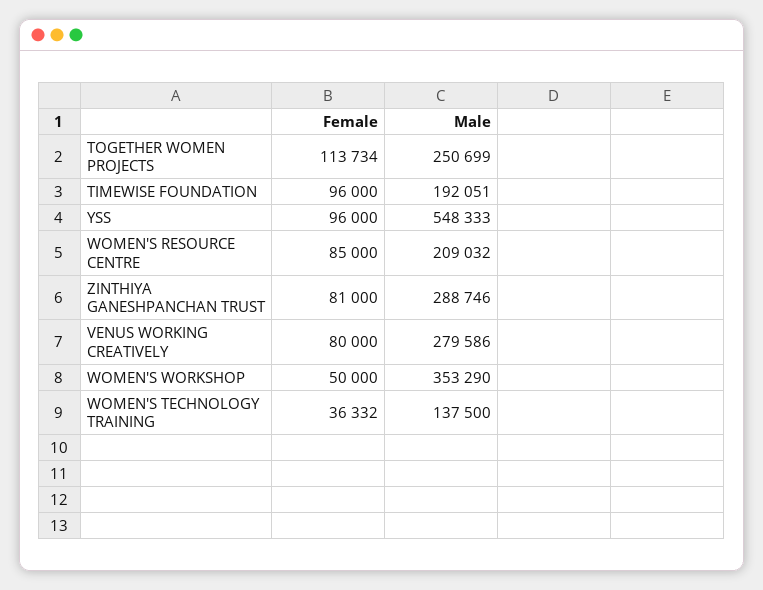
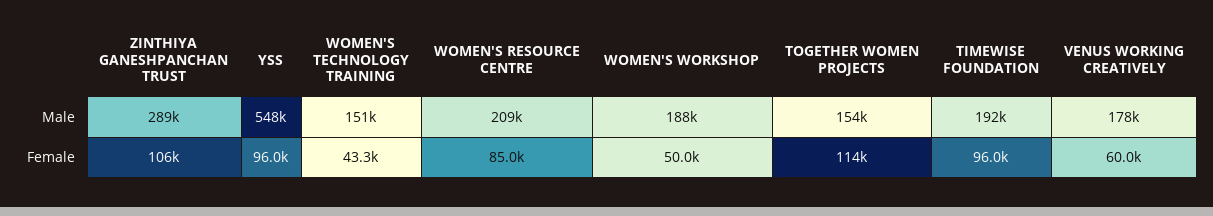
  {
    "Female": {
      "TOGETHER WOMEN PROJECTS": 113734,
      "TIMEWISE FOUNDATION": 96000,
      "YSS": 96000,
      "WOMEN'S RESOURCE CENTRE": 85000,
-     "ZINTHIYA GANESHPANCHAN TRUST": 81000,
+     "ZINTHIYA GANESHPANCHAN TRUST": 106000,
-     "VENUS WORKING CREATIVELY": 80000,
+     "VENUS WORKING CREATIVELY": 60000,
      "WOMEN'S WORKSHOP": 50000,
-     "WOMEN'S TECHNOLOGY TRAINING": 36332
+     "WOMEN'S TECHNOLOGY TRAINING": 43300
    },
    "Male": {
-     "TOGETHER WOMEN PROJECTS": 250699,
+     "TOGETHER WOMEN PROJECTS": 154000,
      "TIMEWISE FOUNDATION": 192051,
      "YSS": 548333,
      "WOMEN'S RESOURCE CENTRE": 209032,
      "ZINTHIYA GANESHPANCHAN TRUST": 288746,
-     "VENUS WORKING CREATIVELY": 279586,
+     "VENUS WORKING CREATIVELY": 178000,
-     "WOMEN'S WORKSHOP": 353290,
+     "WOMEN'S WORKSHOP": 188000,
-     "WOMEN'S TECHNOLOGY TRAINING": 137500
+     "WOMEN'S TECHNOLOGY TRAINING": 151000
    }
  }

